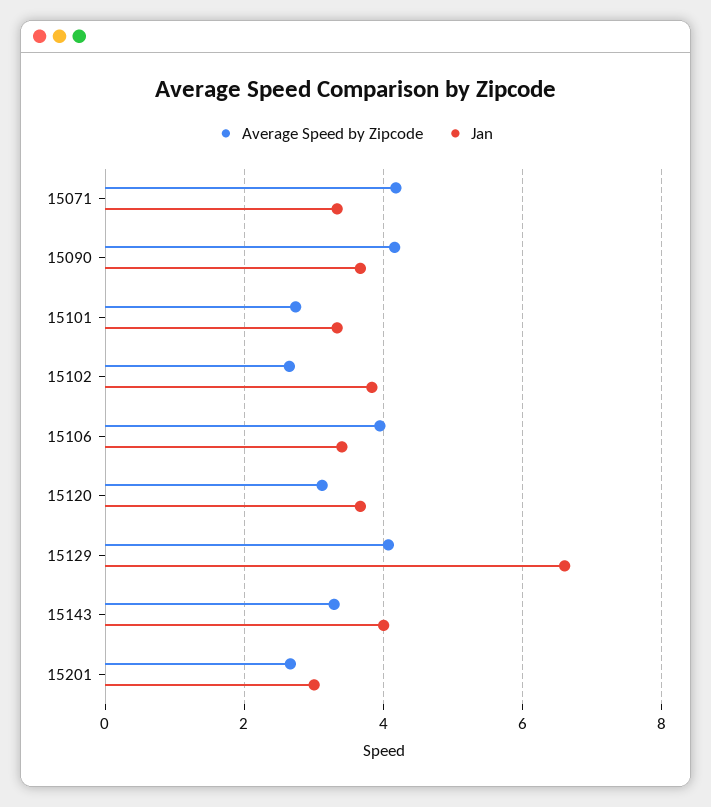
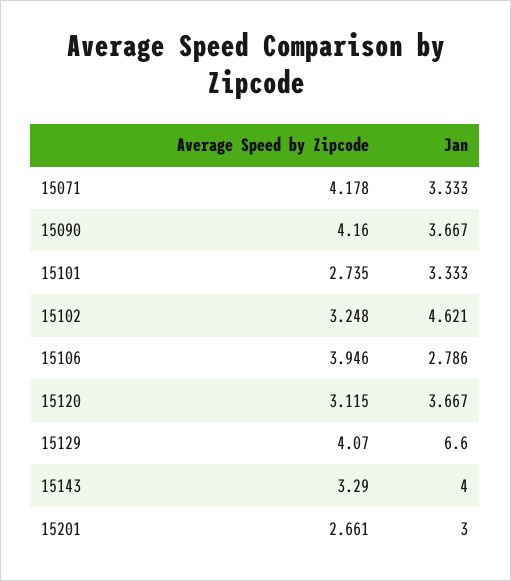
  {
    "Average Speed by Zipcode": {
      "15071": 4.178,
      "15090": 4.16,
      "15101": 2.735,
-     "15102": 2.6,
+     "15102": 3.248,
      "15106": 3.946,
      "15120": 3.115,
      "15129": 4.07,
      "15143": 3.29,
      "15201": 2.661
    },
    "Jan": {
      "15071": 3.333,
      "15090": 3.667,
      "15101": 3.333,
-     "15102": 3.8,
+     "15102": 4.621,
-     "15106": 3.4,
+     "15106": 2.786,
      "15120": 3.667,
      "15129": 6.6,
      "15143": 4,
      "15201": 3
    }
  }

